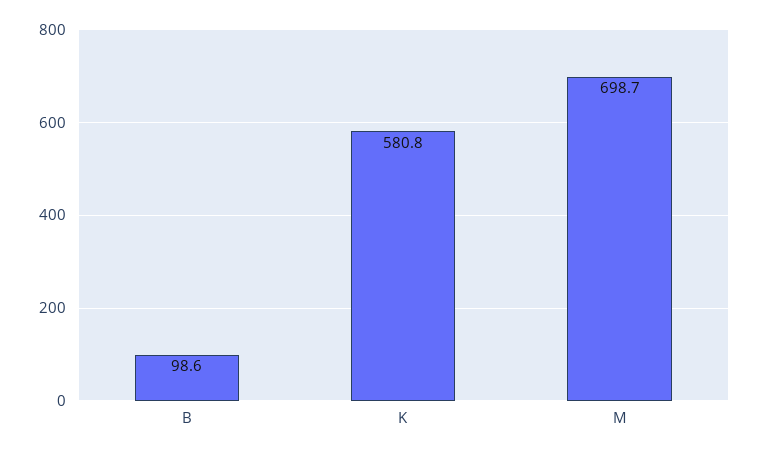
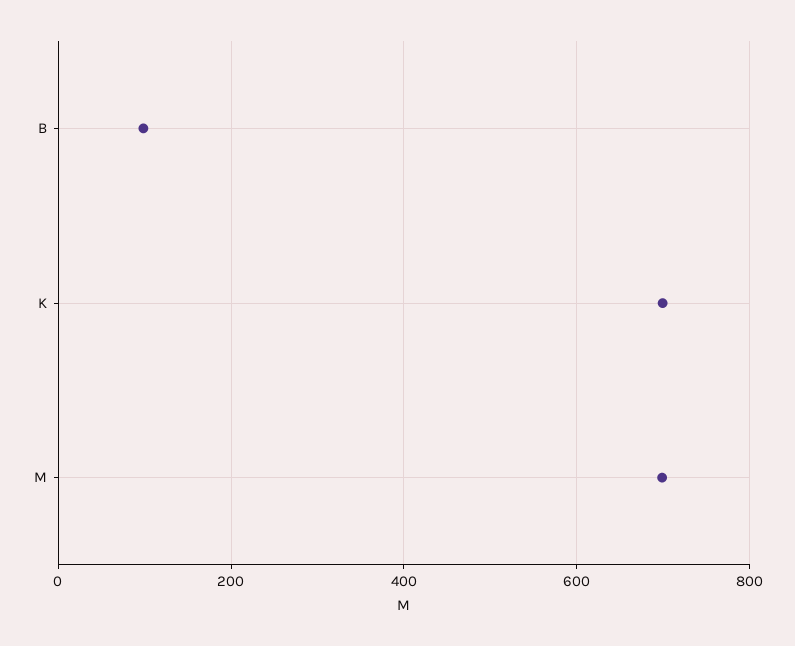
  {
    "B": 98.6,
-   "K": 580.8,
+   "K": 700,
    "M": 698.7
  }

